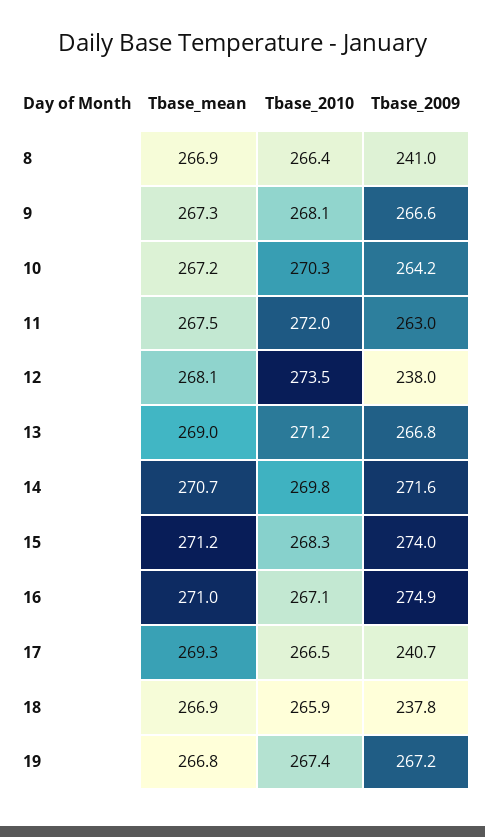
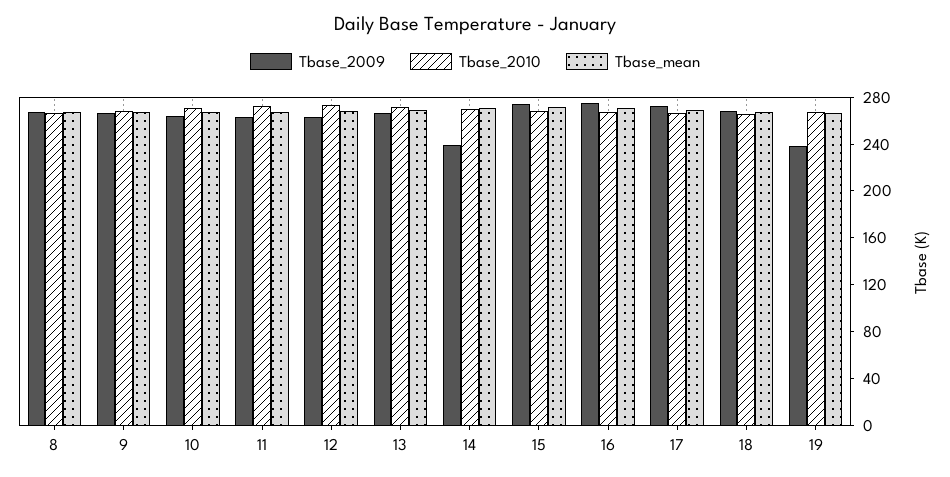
  {
    "Tbase_mean": {
      "8": 266.9,
      "9": 267.3,
      "10": 267.2,
      "11": 267.5,
      "12": 268.1,
      "13": 269,
      "14": 270.7,
      "15": 271.2,
      "16": 271,
      "17": 269.3,
      "18": 266.9,
      "19": 266.8
    },
    "Tbase_2010": {
      "8": 266.4,
      "9": 268.1,
      "10": 270.3,
      "11": 272,
      "12": 273.5,
      "13": 271.2,
      "14": 269.8,
      "15": 268.3,
      "16": 267.1,
      "17": 266.5,
      "18": 265.9,
      "19": 267.4
    },
    "Tbase_2009": {
-     "8": 241,
+     "8": 270,
      "9": 266.6,
      "10": 264.2,
      "11": 263,
-     "12": 238,
+     "12": 260,
      "13": 266.8,
-     "14": 271.6,
+     "14": 240,
      "15": 274,
      "16": 274.9,
-     "17": 240.7,
+     "17": 270,
-     "18": 237.8,
+     "18": 270,
-     "19": 267.2
+     "19": 240
    }
  }

